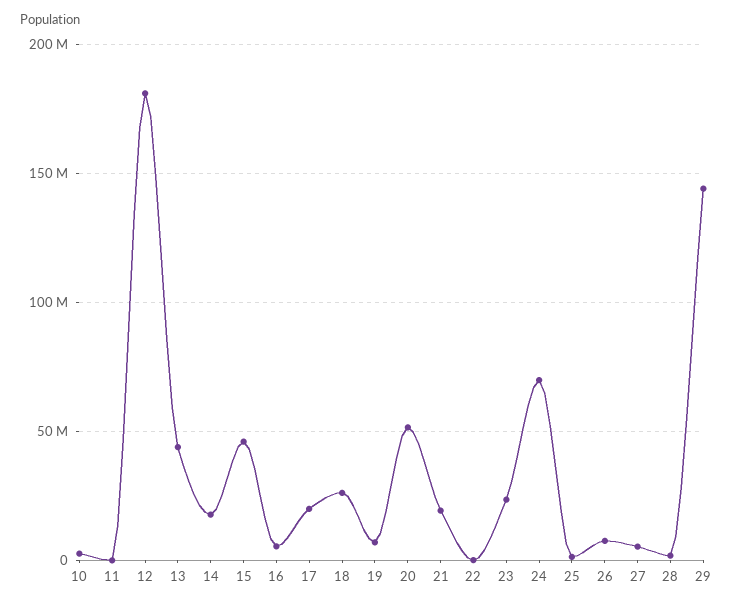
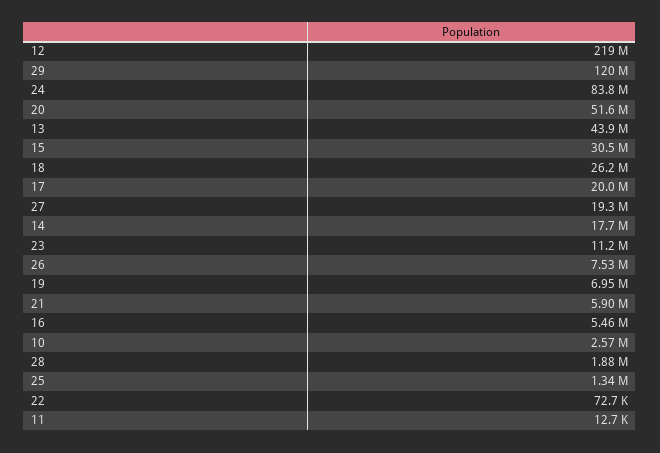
  {
    "10": 2570000,
    "11": 12700,
-   "12": 180000000,
+   "12": 219000000,
    "13": 43900000,
    "14": 17700000,
-   "15": 45000000,
+   "15": 30500000,
    "16": 5460000,
    "17": 20000000,
    "18": 26200000,
    "19": 6950000,
    "20": 51600000,
-   "21": 20000000,
+   "21": 5900000,
    "22": 72700,
-   "23": 25000000,
+   "23": 11200000,
-   "24": 70000000,
+   "24": 83800000,
    "25": 1340000,
    "26": 7530000,
-   "27": 5000000,
+   "27": 19300000,
    "28": 1880000,
-   "29": 145000000
+   "29": 120000000
  }

